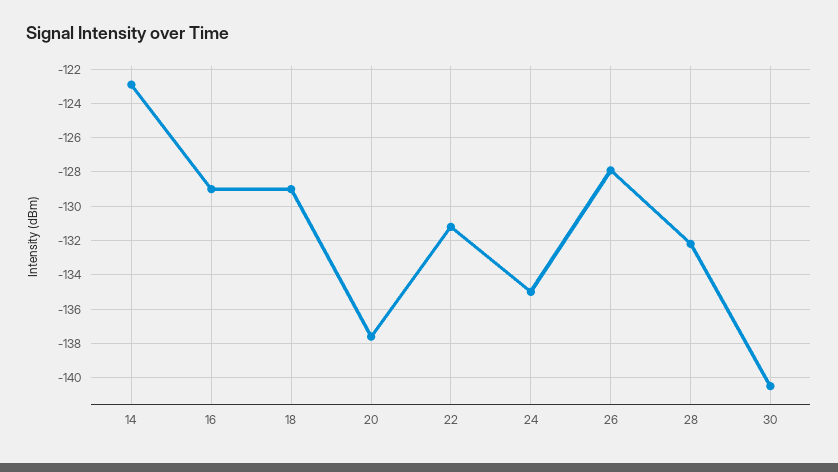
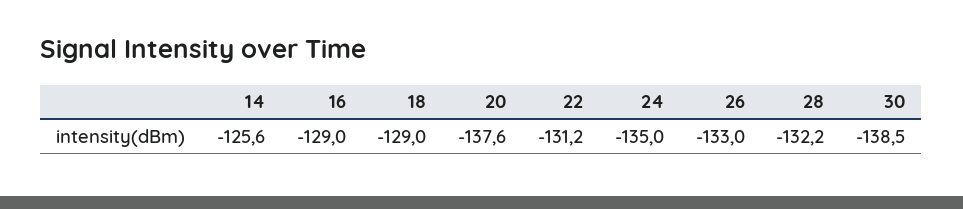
  {
-   "14": -123,
+   "14": -125.6,
    "16": -129,
    "18": -129,
    "20": -137.6,
    "22": -131.2,
    "24": -135,
-   "26": -128,
+   "26": -133,
    "28": -132.2,
-   "30": -140.5
+   "30": -138.5
  }

